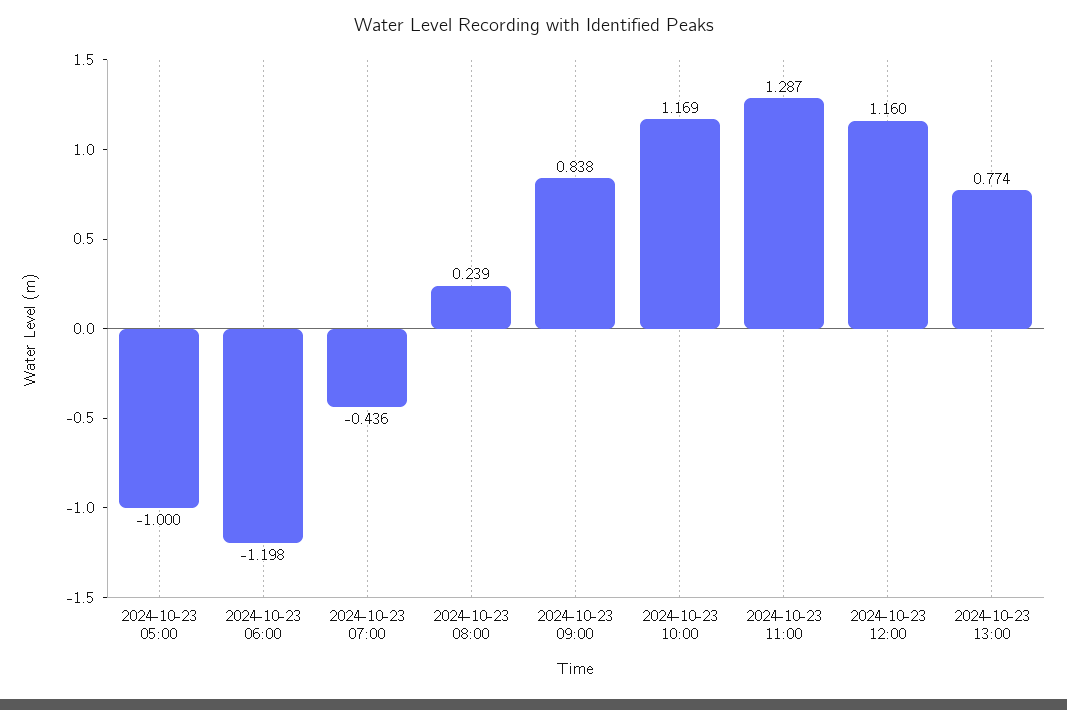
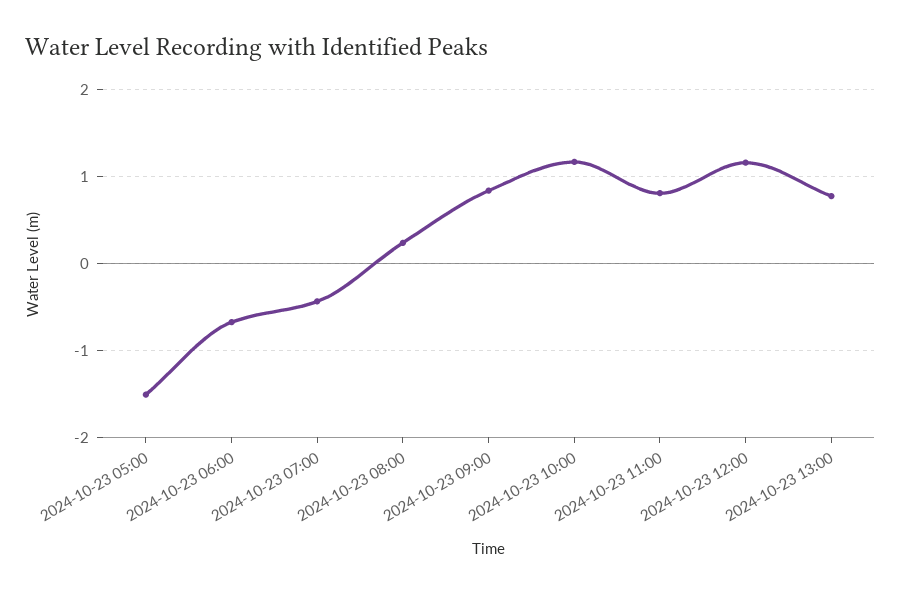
  {
-   "2024-10-23 05:00": -1,
+   "2024-10-23 05:00": -1.5,
-   "2024-10-23 06:00": -1.198,
+   "2024-10-23 06:00": -0.7,
    "2024-10-23 07:00": -0.436,
    "2024-10-23 08:00": 0.239,
    "2024-10-23 09:00": 0.838,
    "2024-10-23 10:00": 1.169,
-   "2024-10-23 11:00": 1.287,
+   "2024-10-23 11:00": 0.8,
    "2024-10-23 12:00": 1.16,
    "2024-10-23 13:00": 0.774
  }

